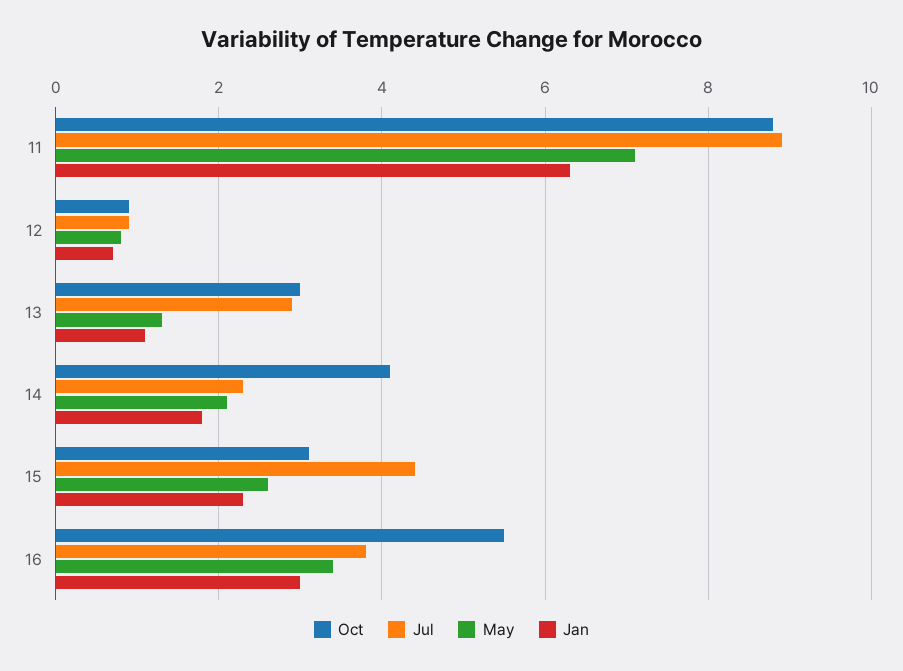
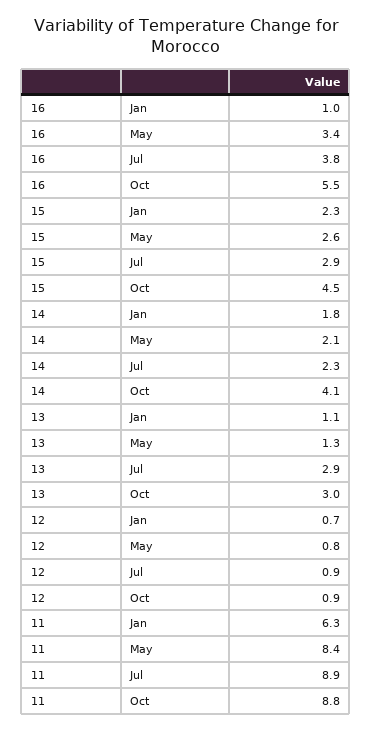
  {
    "Oct": {
      "11": 8.8,
      "12": 0.9,
      "13": 3,
      "14": 4.1,
-     "15": 3,
+     "15": 4.5,
      "16": 5.5
    },
    "Jul": {
      "11": 8.9,
      "12": 0.9,
      "13": 2.9,
      "14": 2.3,
-     "15": 4.5,
+     "15": 2.9,
      "16": 3.8
    },
    "May": {
-     "11": 7,
+     "11": 8.4,
      "12": 0.8,
      "13": 1.3,
      "14": 2.1,
      "15": 2.6,
      "16": 3.4
    },
    "Jan": {
      "11": 6.3,
      "12": 0.7,
      "13": 1.1,
      "14": 1.8,
      "15": 2.3,
-     "16": 3
+     "16": 1
    }
  }

